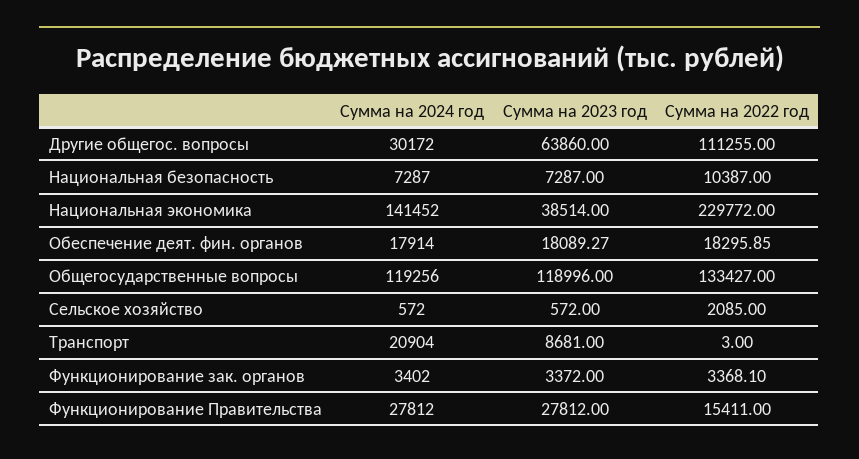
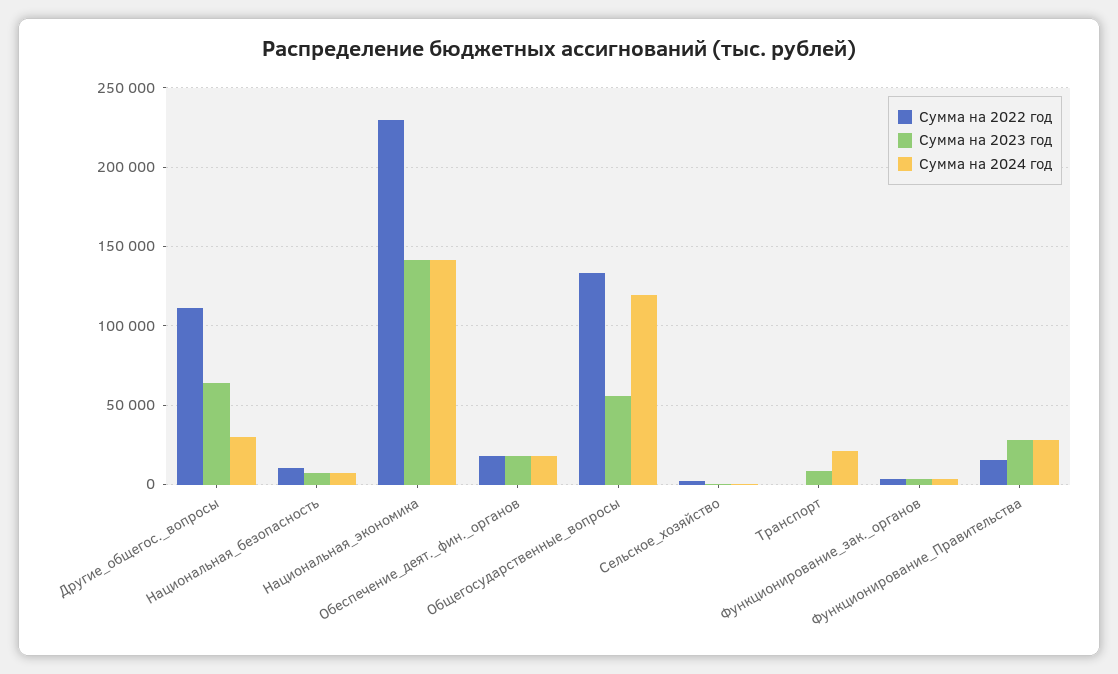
  {
    "Сумма на 2024 год": {
      "Другие общегос. вопросы": 30172,
      "Национальная безопасность": 7287,
      "Национальная экономика": 141452,
      "Обеспечение деят. фин. органов": 17914,
      "Общегосударственные вопросы": 119256,
      "Сельское хозяйство": 572,
      "Транспорт": 20904,
      "Функционирование зак. органов": 3402,
      "Функционирование Правительства": 27812
    },
    "Сумма на 2023 год": {
      "Другие общегос. вопросы": 63860,
      "Национальная безопасность": 7287,
-     "Национальная экономика": 38514,
+     "Национальная экономика": 140000,
      "Обеспечение деят. фин. органов": 18089.27,
-     "Общегосударственные вопросы": 118996,
+     "Общегосударственные вопросы": 55000,
      "Сельское хозяйство": 572,
      "Транспорт": 8681,
      "Функционирование зак. органов": 3372,
      "Функционирование Правительства": 27812
    },
    "Сумма на 2022 год": {
      "Другие общегос. вопросы": 111255,
      "Национальная безопасность": 10387,
      "Национальная экономика": 229772,
      "Обеспечение деят. фин. органов": 18295.85,
      "Общегосударственные вопросы": 133427,
      "Сельское хозяйство": 2085,
      "Транспорт": 3,
      "Функционирование зак. органов": 3368.1,
      "Функционирование Правительства": 15411
    }
  }

